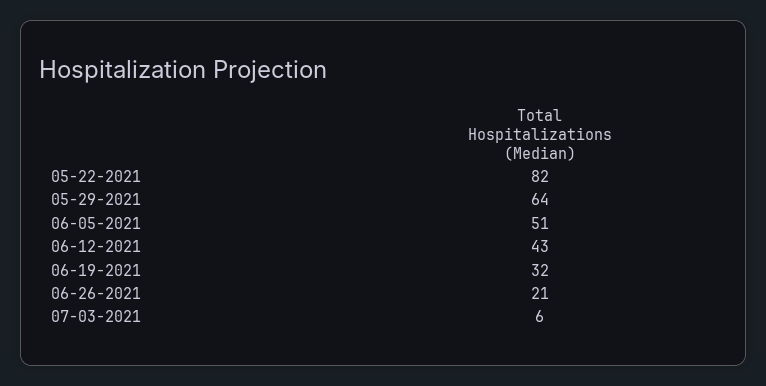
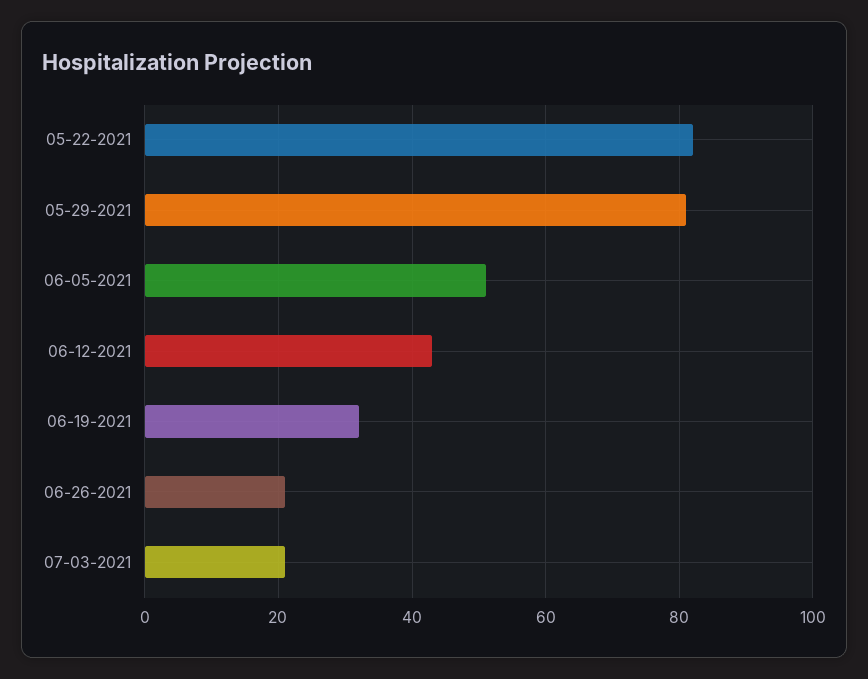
  {
    "05-22-2021": 82,
-   "05-29-2021": 64,
+   "05-29-2021": 80,
    "06-05-2021": 51,
    "06-12-2021": 43,
    "06-19-2021": 32,
    "06-26-2021": 21,
-   "07-03-2021": 6
+   "07-03-2021": 20
  }

